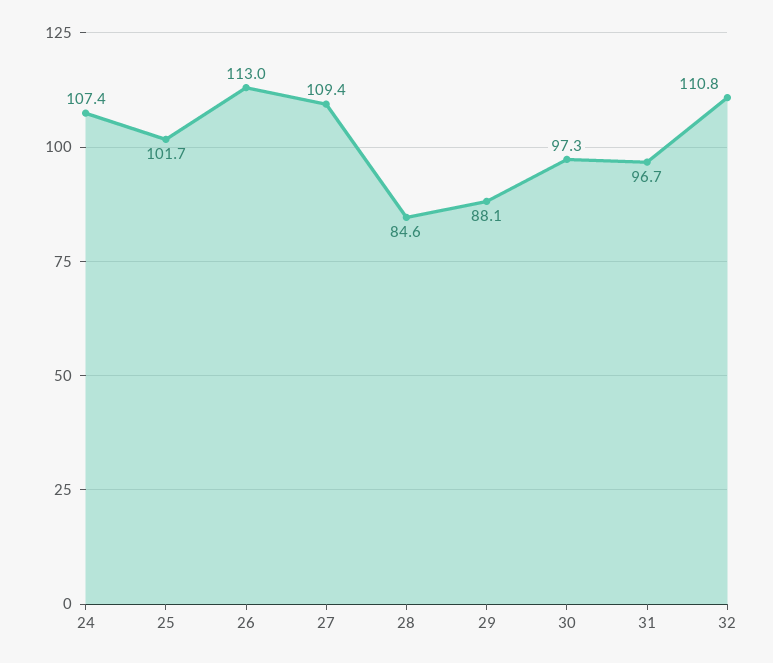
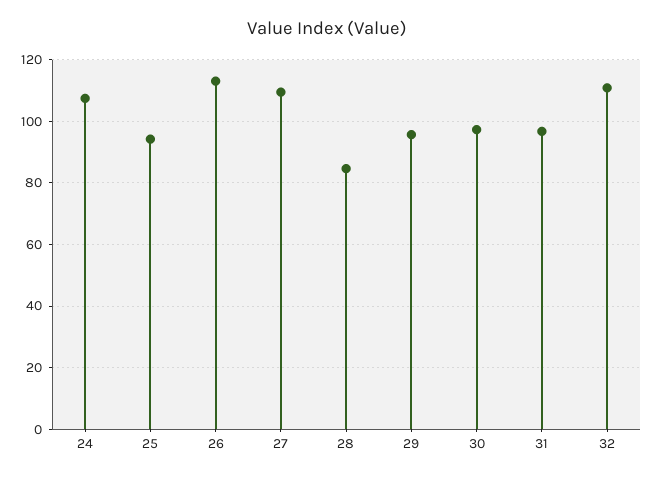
  {
    "24": 107.4,
-   "25": 101.7,
+   "25": 94,
    "26": 113,
    "27": 109.4,
    "28": 84.6,
-   "29": 88.1,
+   "29": 96,
    "30": 97.3,
    "31": 96.7,
    "32": 110.8
  }

